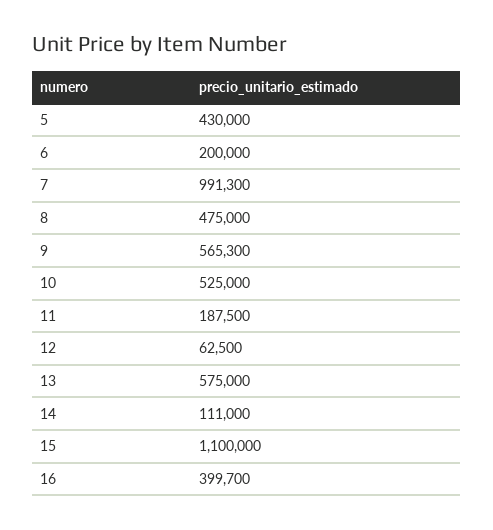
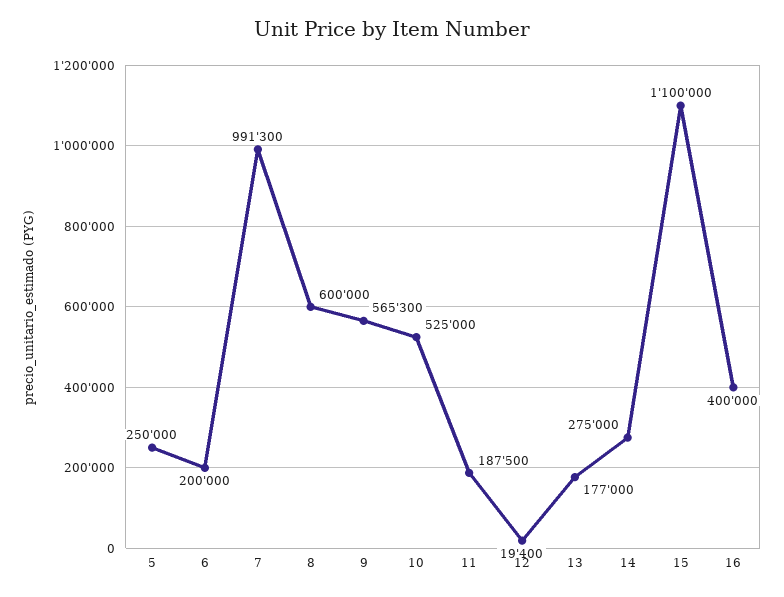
  {
-   "5": 430000,
+   "5": 250000,
    "6": 200000,
    "7": 991300,
-   "8": 475000,
+   "8": 600000,
    "9": 565300,
    "10": 525000,
    "11": 187500,
-   "12": 62500,
+   "12": 19400,
-   "13": 575000,
+   "13": 177000,
-   "14": 111000,
+   "14": 275000,
    "15": 1100000,
-   "16": 399700
+   "16": 400000
  }

